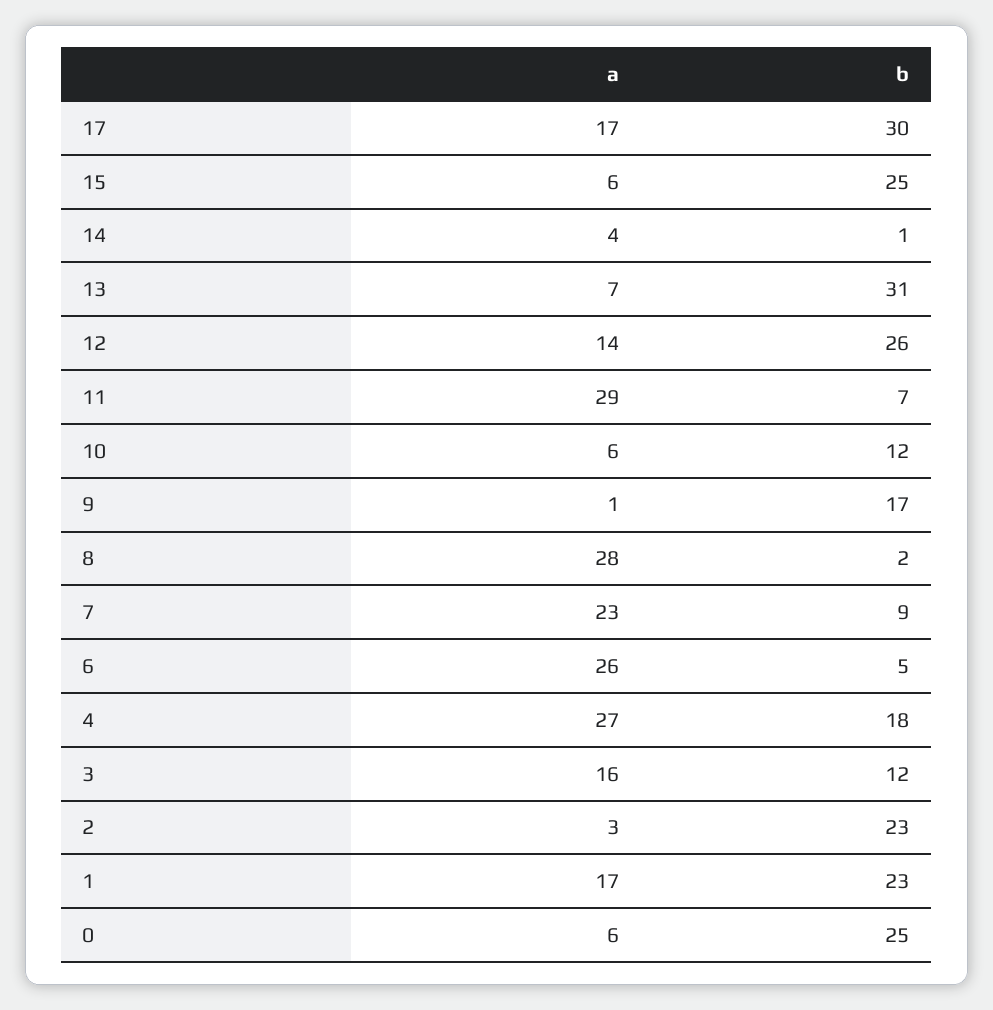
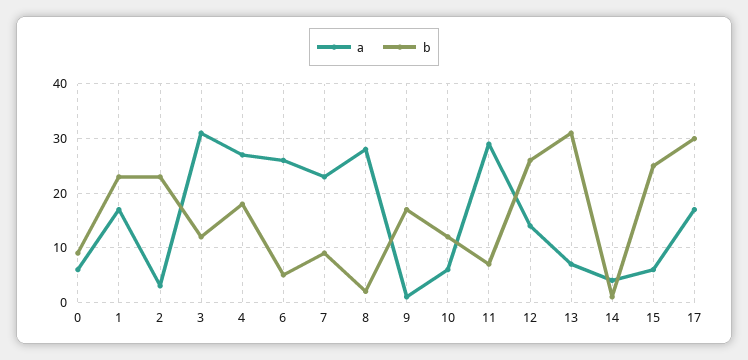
  {
    "a": {
      "17": 17,
      "15": 6,
      "14": 4,
      "13": 7,
      "12": 14,
      "11": 29,
      "10": 6,
      "9": 1,
      "8": 28,
      "7": 23,
      "6": 26,
      "4": 27,
-     "3": 16,
+     "3": 30,
      "2": 3,
      "1": 17,
      "0": 6
    },
    "b": {
      "17": 30,
      "15": 25,
      "14": 1,
      "13": 31,
      "12": 26,
      "11": 7,
      "10": 12,
      "9": 17,
      "8": 2,
      "7": 9,
      "6": 5,
      "4": 18,
      "3": 12,
      "2": 23,
      "1": 23,
-     "0": 25
+     "0": 10
    }
  }

